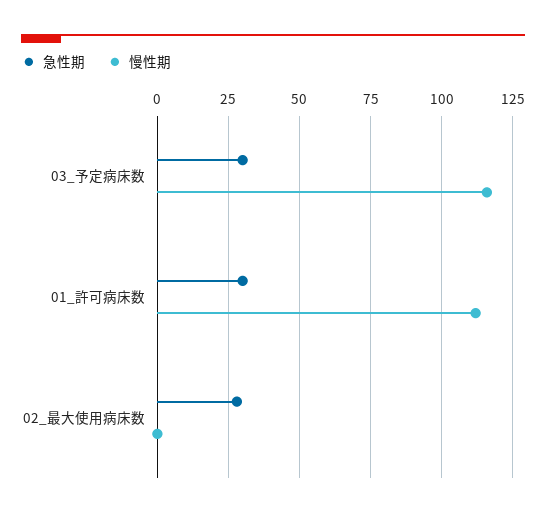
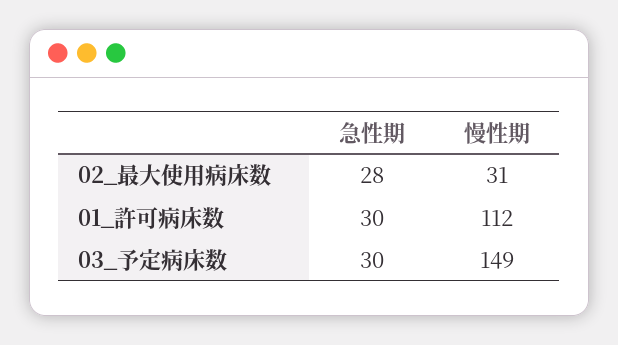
  {
    "急性期": {
      "03_予定病床数": 30,
      "01_許可病床数": 30,
      "02_最大使用病床数": 28
    },
    "慢性期": {
-     "03_予定病床数": 115,
+     "03_予定病床数": 149,
      "01_許可病床数": 112,
-     "02_最大使用病床数": 0
+     "02_最大使用病床数": 31
    }
  }

